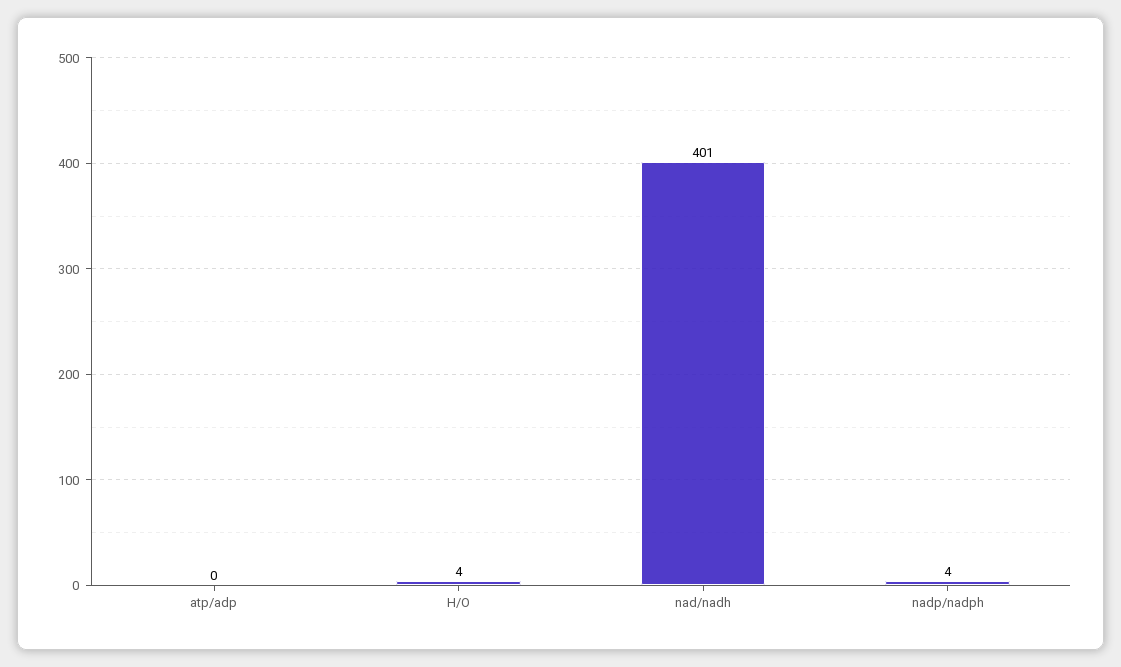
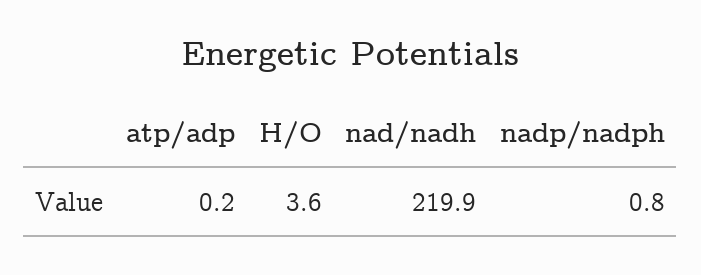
  {
    "atp/adp": 0.2,
    "H/O": 3.6,
-   "nad/nadh": 401,
+   "nad/nadh": 219.9,
-   "nadp/nadph": 4
+   "nadp/nadph": 0.8
  }

